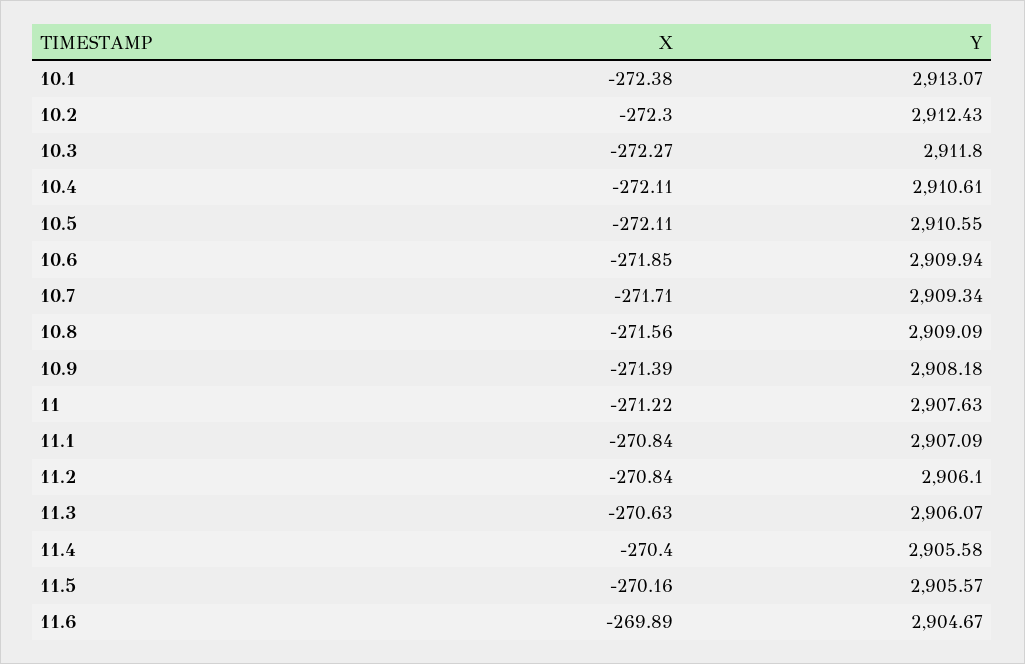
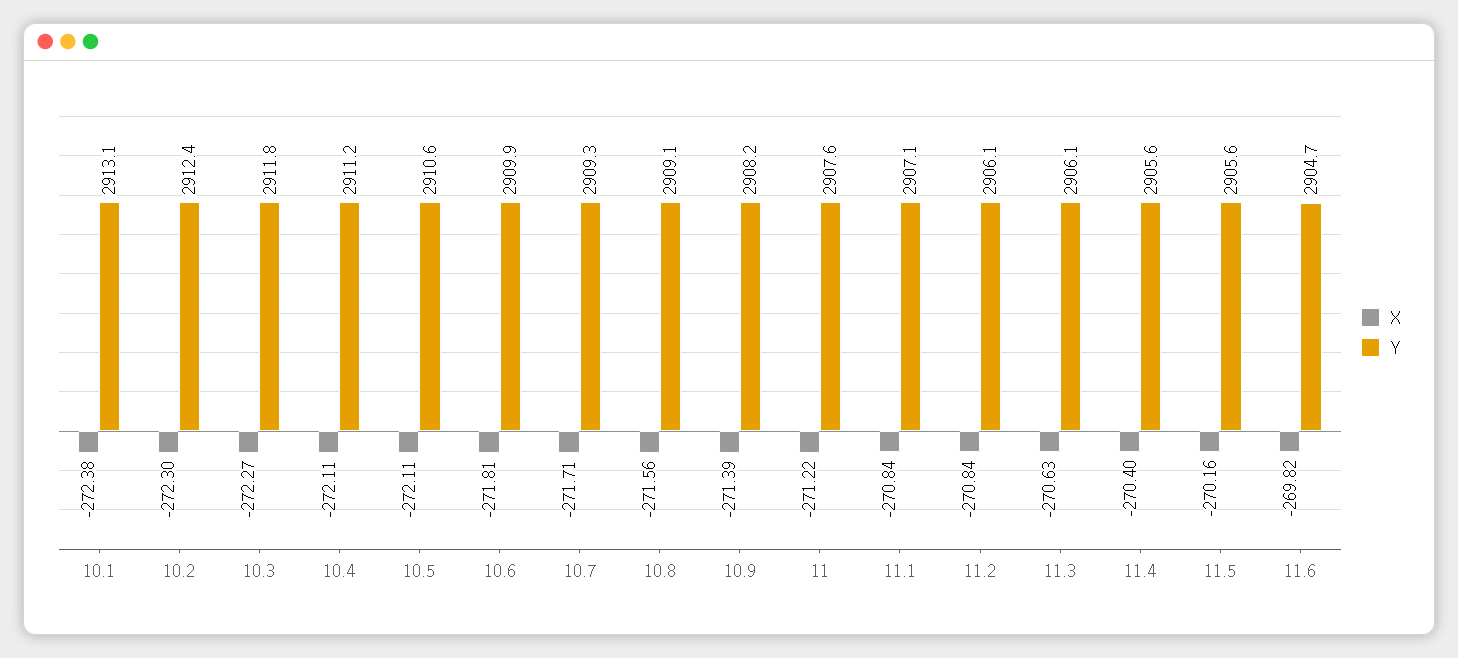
  {
    "X": {
      "10.1": -272.38,
      "10.2": -272.3,
      "10.3": -272.27,
      "10.4": -272.11,
      "10.5": -272.11,
-     "10.6": -271.85,
+     "10.6": -271.81,
      "10.7": -271.71,
      "10.8": -271.56,
      "10.9": -271.39,
      "11": -271.22,
      "11.1": -270.84,
      "11.2": -270.84,
      "11.3": -270.63,
      "11.4": -270.4,
      "11.5": -270.16,
-     "11.6": -269.89
+     "11.6": -269.82
    },
    "Y": {
      "10.1": 2913.07,
      "10.2": 2912.43,
      "10.3": 2911.8,
-     "10.4": 2910.61,
+     "10.4": 2911.2,
      "10.5": 2910.55,
      "10.6": 2909.94,
      "10.7": 2909.34,
      "10.8": 2909.09,
      "10.9": 2908.18,
      "11": 2907.63,
      "11.1": 2907.09,
      "11.2": 2906.1,
      "11.3": 2906.07,
      "11.4": 2905.58,
      "11.5": 2905.57,
      "11.6": 2904.67
    }
  }

